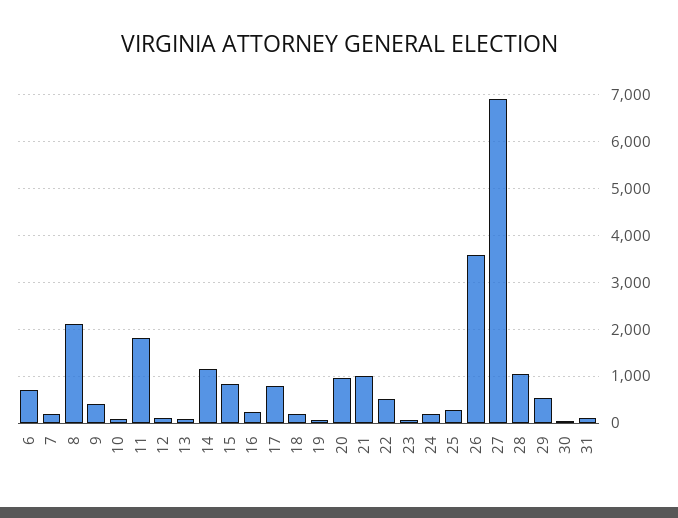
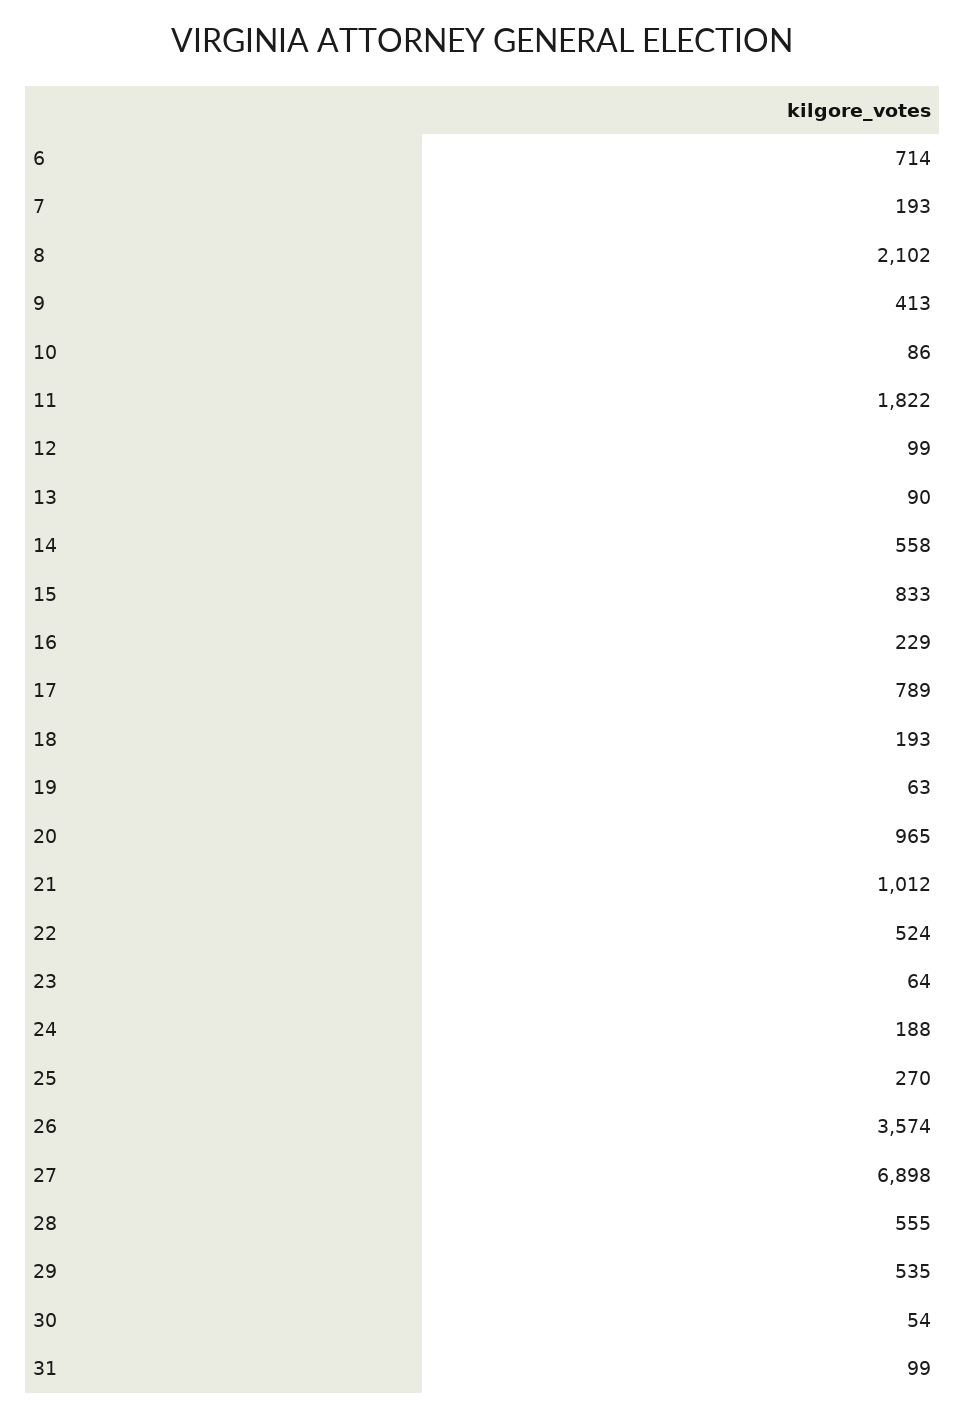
  {
    "6": 714,
    "7": 193,
    "8": 2102,
    "9": 413,
    "10": 86,
    "11": 1822,
    "12": 99,
    "13": 90,
-   "14": 1200,
+   "14": 558,
    "15": 833,
    "16": 229,
    "17": 789,
    "18": 193,
    "19": 63,
    "20": 965,
    "21": 1012,
    "22": 524,
    "23": 64,
    "24": 188,
    "25": 270,
    "26": 3574,
    "27": 6898,
-   "28": 1000,
+   "28": 555,
    "29": 535,
    "30": 54,
    "31": 99
  }

